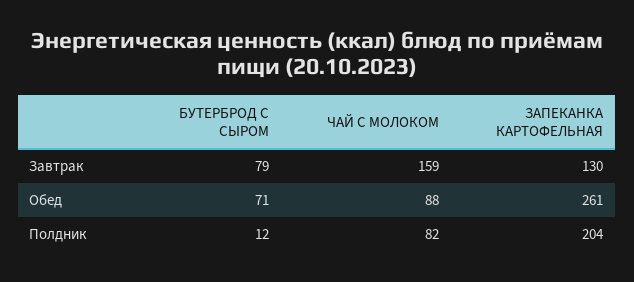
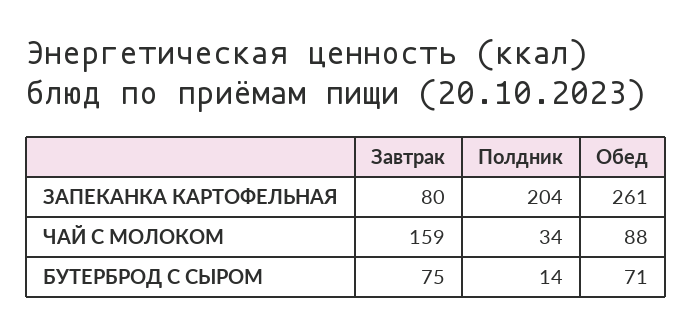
  {
    "БУТЕРБРОД С СЫРОМ": {
-     "Завтрак": 79,
+     "Завтрак": 75,
      "Обед": 71,
-     "Полдник": 12
+     "Полдник": 14
    },
    "ЧАЙ С МОЛОКОМ": {
      "Завтрак": 159,
      "Обед": 88,
-     "Полдник": 82
+     "Полдник": 34
    },
    "ЗАПЕКАНКА КАРТОФЕЛЬНАЯ": {
-     "Завтрак": 130,
+     "Завтрак": 80,
      "Обед": 261,
      "Полдник": 204
    }
  }

